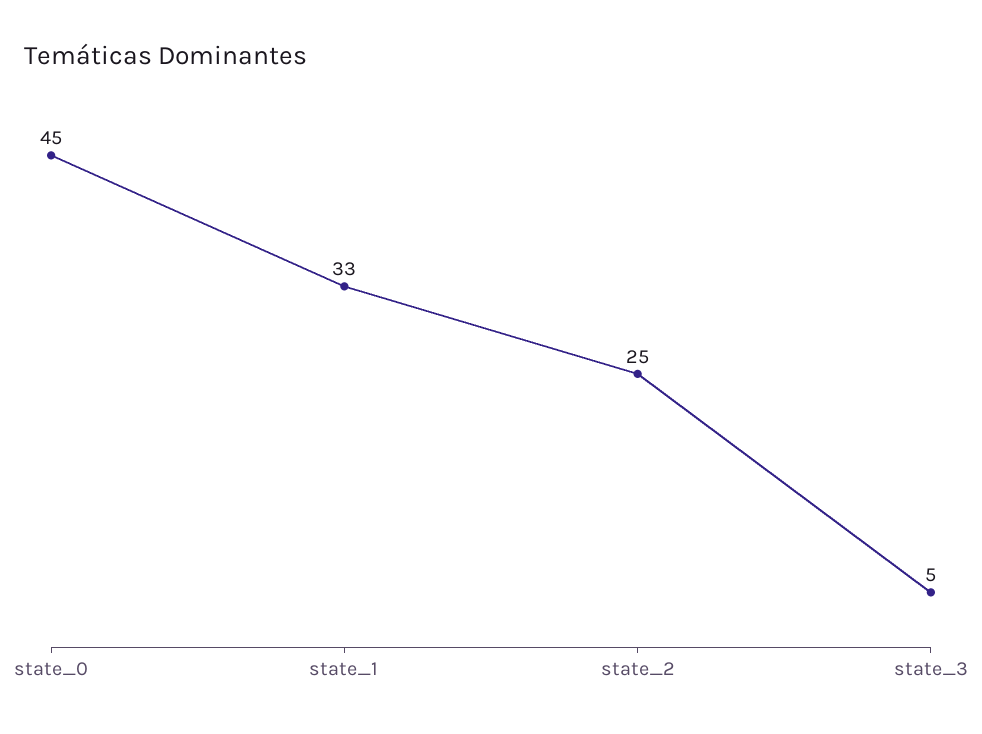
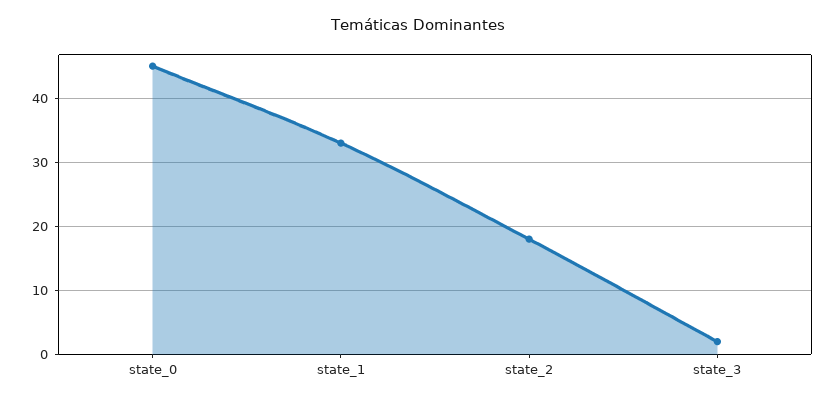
  {
    "state_0": 45,
    "state_1": 33,
-   "state_2": 25,
+   "state_2": 18,
-   "state_3": 5
+   "state_3": 2
  }

